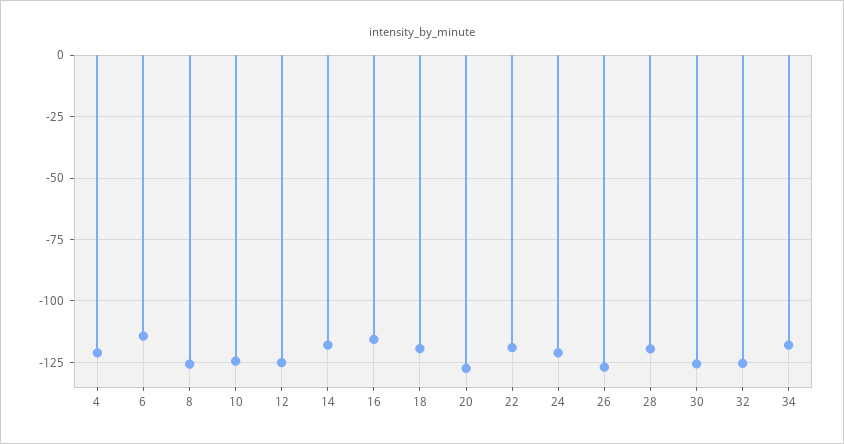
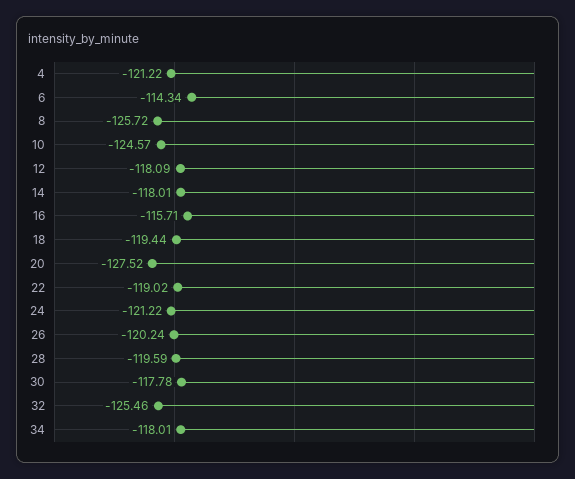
  {
    "4": -121.22,
    "6": -114.34,
    "8": -125.72,
    "10": -124.57,
-   "12": -125,
+   "12": -118.09,
    "14": -118.01,
    "16": -115.71,
    "18": -119.44,
    "20": -127.52,
    "22": -119.02,
    "24": -121.22,
-   "26": -127.5,
+   "26": -120.24,
    "28": -119.59,
-   "30": -125,
+   "30": -117.78,
    "32": -125.46,
    "34": -118.01
  }

